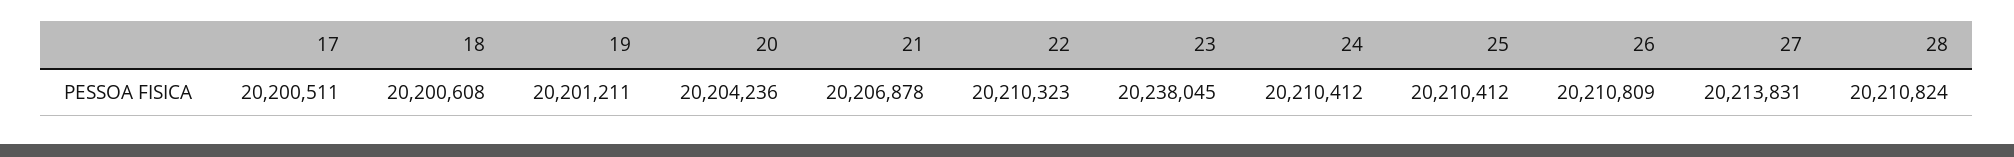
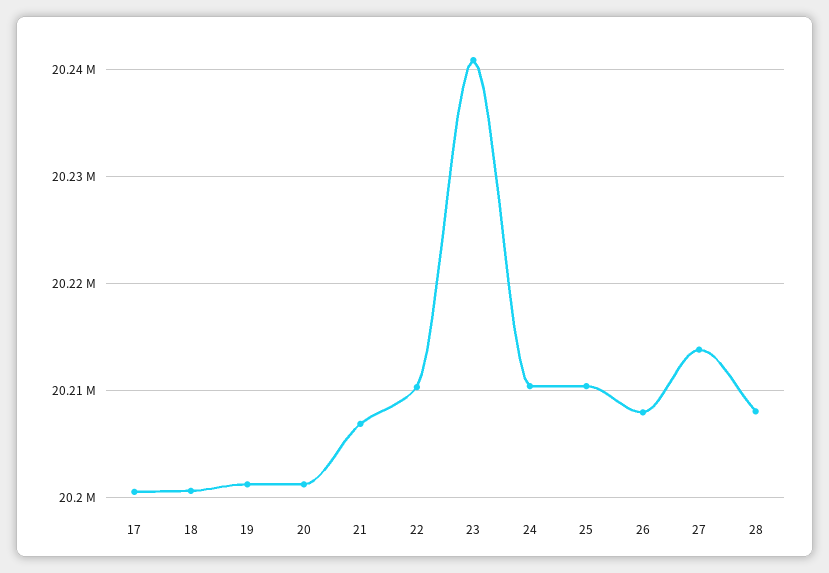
  {
    "17": 20200511,
    "18": 20200608,
    "19": 20201211,
-   "20": 20204236,
+   "20": 20201000,
    "21": 20206878,
    "22": 20210323,
-   "23": 20238045,
+   "23": 20241000,
    "24": 20210412,
    "25": 20210412,
-   "26": 20210809,
+   "26": 20208000,
    "27": 20213831,
-   "28": 20210824
+   "28": 20208000
  }

